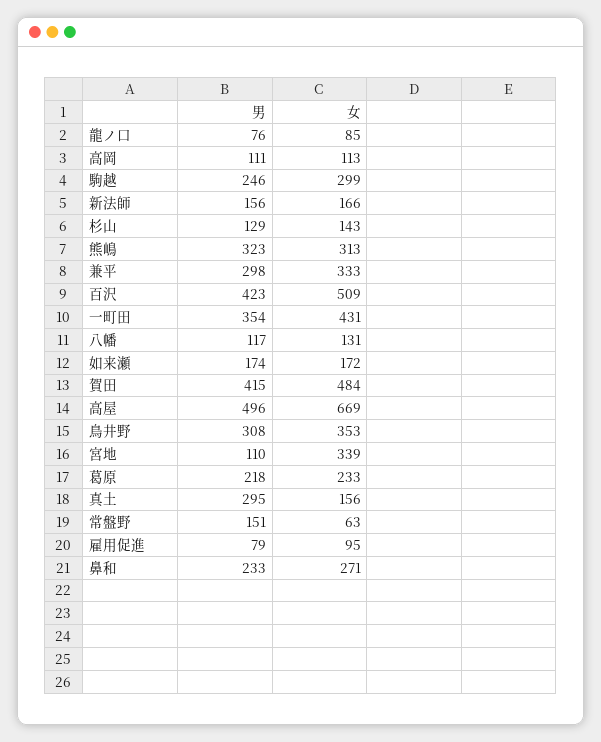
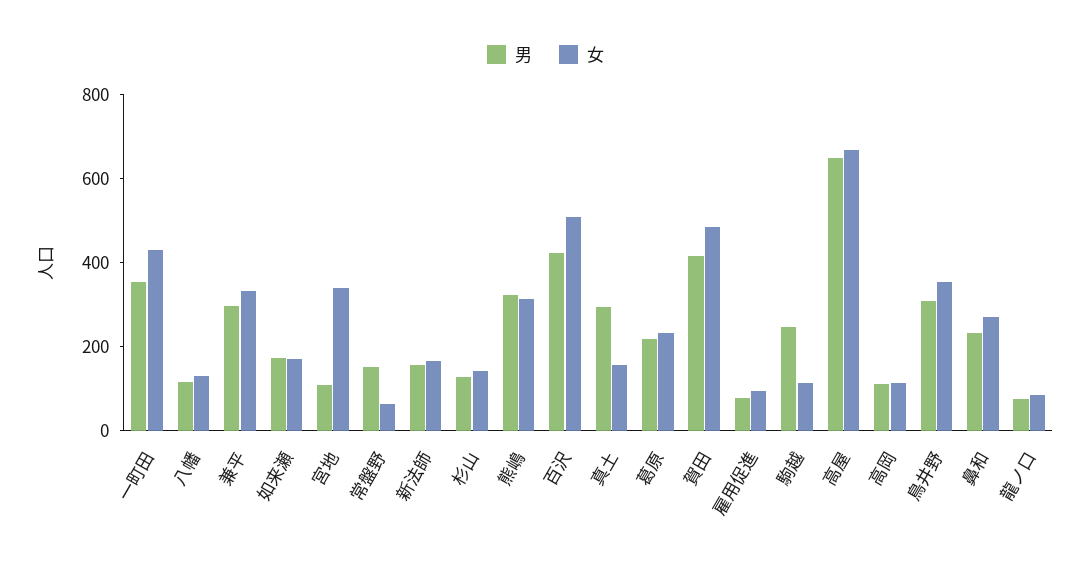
  {
    "男": {
      "龍ノ口": 76,
      "高岡": 111,
      "駒越": 246,
      "新法師": 156,
      "杉山": 129,
      "熊嶋": 323,
      "兼平": 298,
      "百沢": 423,
      "一町田": 354,
      "八幡": 117,
      "如来瀬": 174,
      "賀田": 415,
-     "高屋": 496,
+     "高屋": 650,
      "鳥井野": 308,
      "宮地": 110,
      "葛原": 218,
      "真土": 295,
      "常盤野": 151,
      "雇用促進": 79,
      "鼻和": 233
    },
    "女": {
      "龍ノ口": 85,
      "高岡": 113,
-     "駒越": 299,
+     "駒越": 100,
      "新法師": 166,
      "杉山": 143,
      "熊嶋": 313,
      "兼平": 333,
      "百沢": 509,
      "一町田": 431,
      "八幡": 131,
      "如来瀬": 172,
      "賀田": 484,
      "高屋": 669,
      "鳥井野": 353,
      "宮地": 339,
      "葛原": 233,
      "真土": 156,
      "常盤野": 63,
      "雇用促進": 95,
      "鼻和": 271
    }
  }

